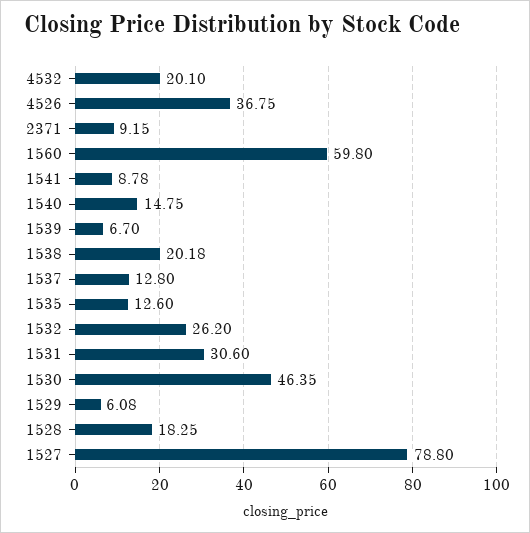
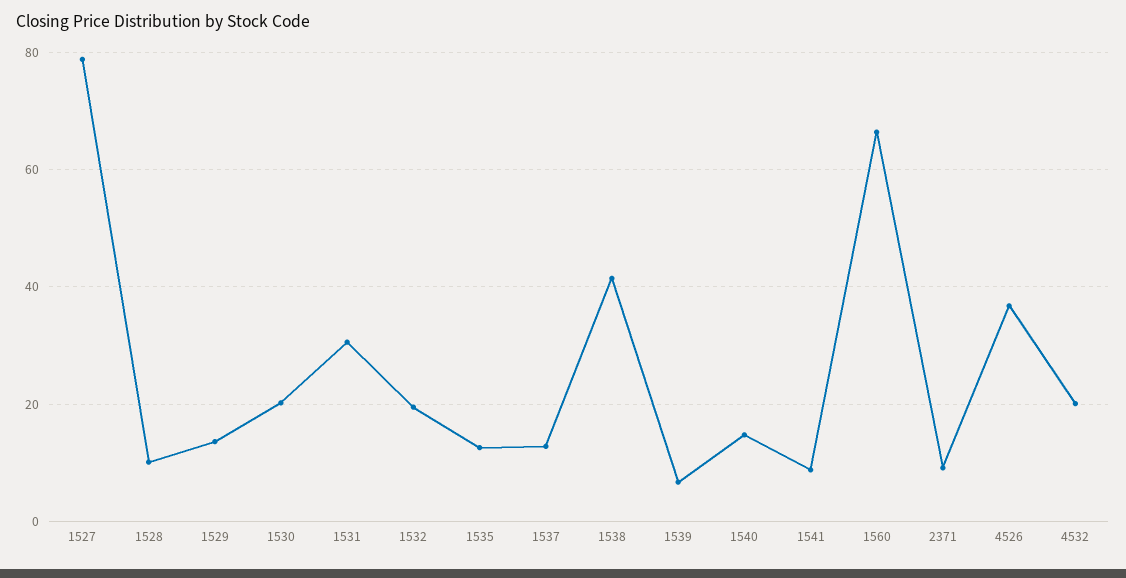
  {
    "4532": 20.1,
    "4526": 36.75,
    "2371": 9.15,
-   "1560": 59.8,
+   "1560": 66,
    "1541": 8.78,
    "1540": 14.75,
    "1539": 6.7,
-   "1538": 20.18,
+   "1538": 42,
    "1537": 12.8,
    "1535": 12.6,
-   "1532": 26.2,
+   "1532": 20,
    "1531": 30.6,
-   "1530": 46.35,
+   "1530": 20,
-   "1529": 6.08,
+   "1529": 14,
-   "1528": 18.25,
+   "1528": 10,
    "1527": 78.8
  }

